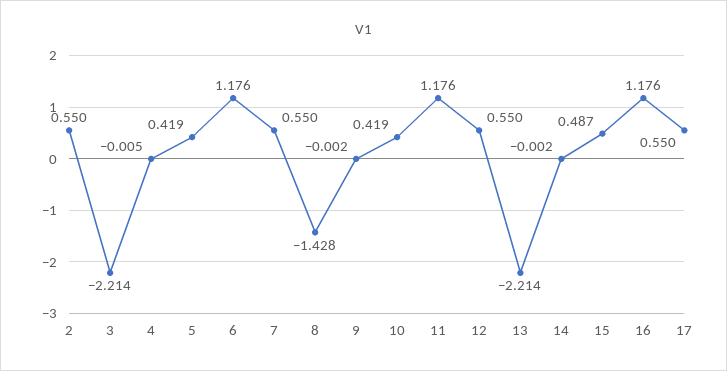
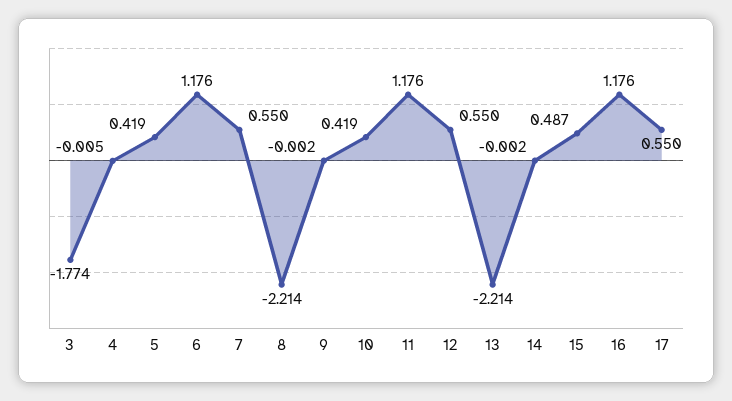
  {
-   "2": 0.55,
-   "3": -2.214,
+   "3": -1.774,
    "4": -0.005,
    "5": 0.419,
    "6": 1.176,
    "7": 0.55,
-   "8": -1.428,
+   "8": -2.214,
    "9": -0.002,
    "10": 0.419,
    "11": 1.176,
    "12": 0.55,
    "13": -2.214,
    "14": -0.002,
    "15": 0.487,
    "16": 1.176,
    "17": 0.55
  }

